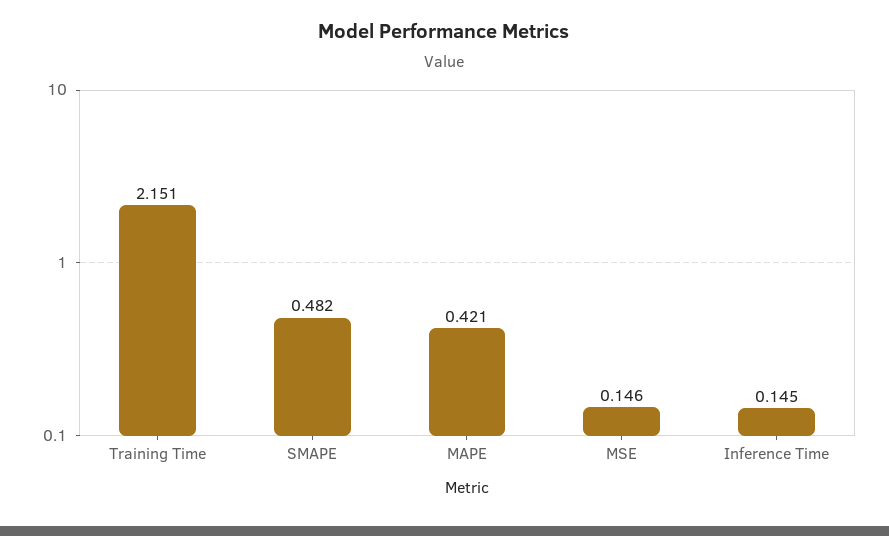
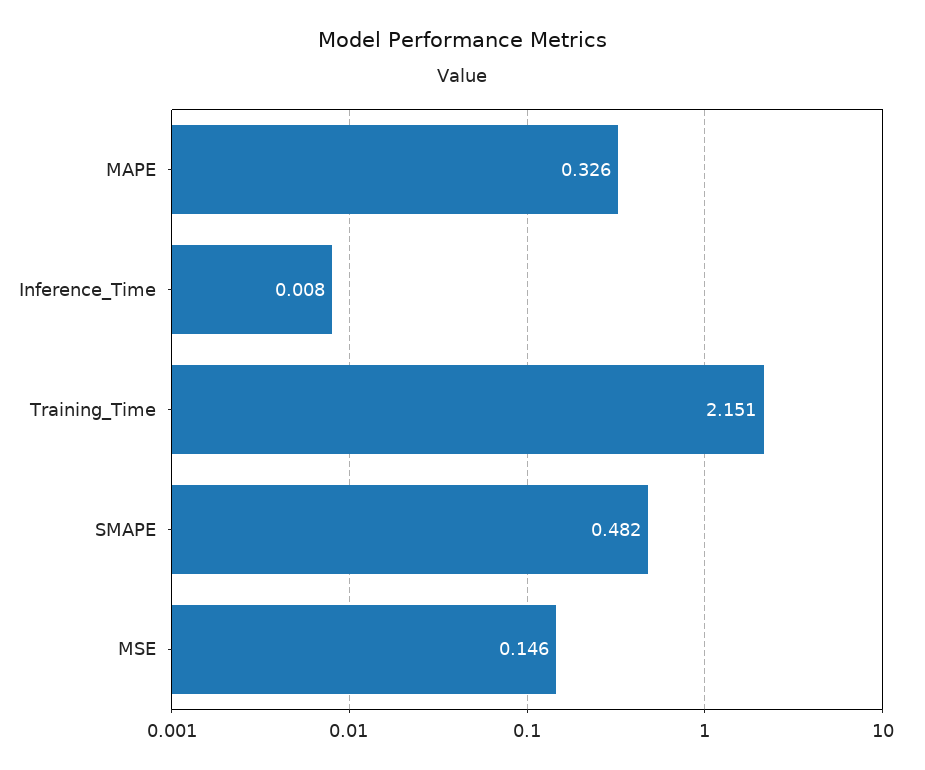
  {
    "Training Time": 2.151,
    "SMAPE": 0.482,
-   "MAPE": 0.421,
+   "MAPE": 0.326,
    "MSE": 0.146,
-   "Inference Time": 0.145
+   "Inference Time": 0.008
  }

